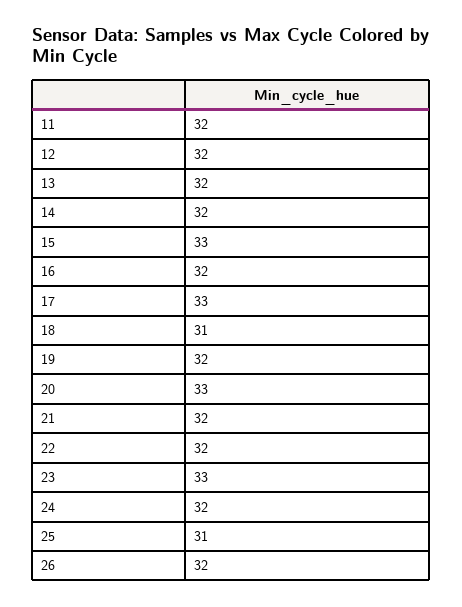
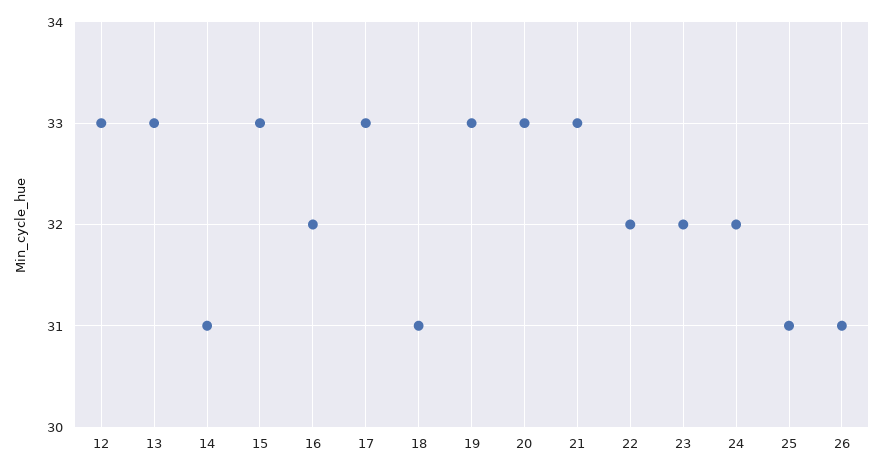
  {
-   "11": 32,
-   "12": 32,
+   "12": 33,
-   "13": 32,
+   "13": 33,
-   "14": 32,
+   "14": 31,
    "15": 33,
    "16": 32,
    "17": 33,
    "18": 31,
-   "19": 32,
+   "19": 33,
    "20": 33,
-   "21": 32,
+   "21": 33,
    "22": 32,
-   "23": 33,
+   "23": 32,
    "24": 32,
    "25": 31,
-   "26": 32
+   "26": 31
  }

